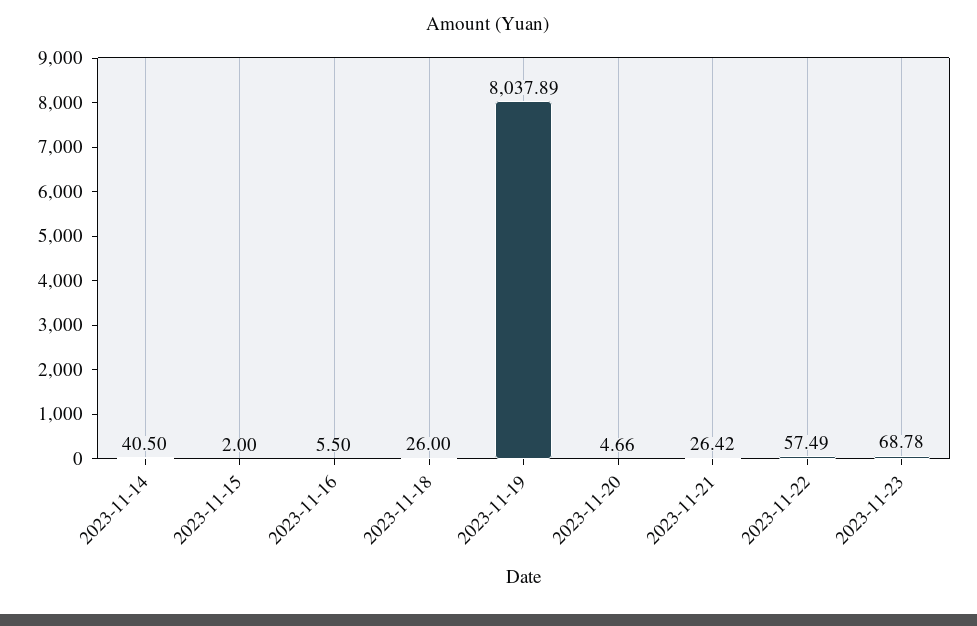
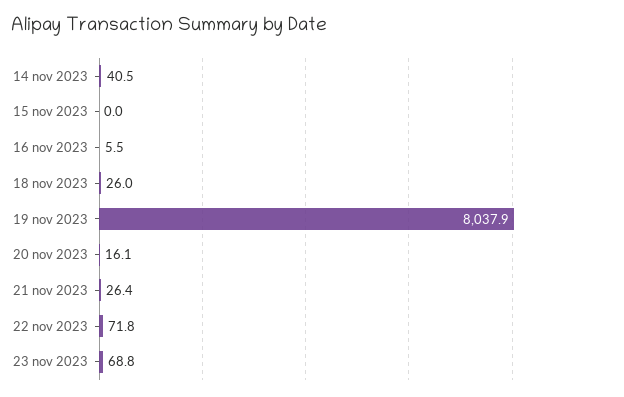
  {
    "2023-11-14": 40.5,
-   "2023-11-15": 2,
+   "2023-11-15": 0,
    "2023-11-16": 5.5,
    "2023-11-18": 26,
    "2023-11-19": 8037.89,
-   "2023-11-20": 4.66,
+   "2023-11-20": 16.1,
    "2023-11-21": 26.42,
-   "2023-11-22": 57.49,
+   "2023-11-22": 71.8,
    "2023-11-23": 68.78
  }

